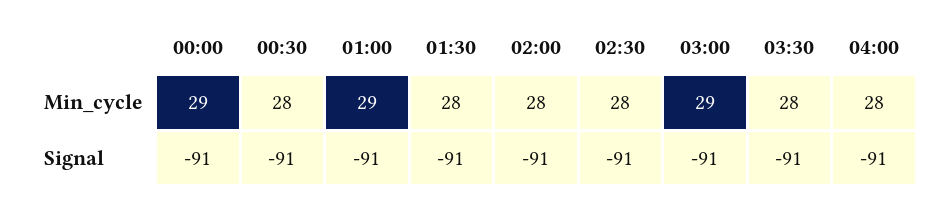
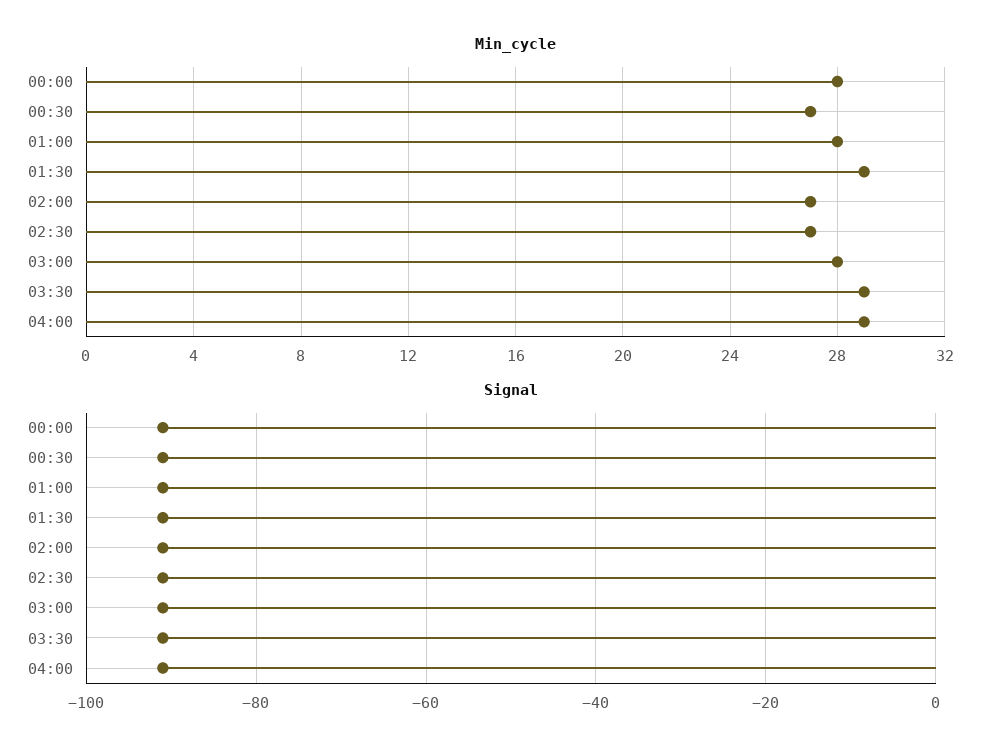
  {
    "Min_cycle": {
-     "00:00": 29,
+     "00:00": 28,
-     "00:30": 28,
+     "00:30": 27,
-     "01:00": 29,
+     "01:00": 28,
-     "01:30": 28,
+     "01:30": 29,
-     "02:00": 28,
+     "02:00": 27,
-     "02:30": 28,
+     "02:30": 27,
-     "03:00": 29,
+     "03:00": 28,
-     "03:30": 28,
+     "03:30": 29,
-     "04:00": 28
+     "04:00": 29
    },
    "Signal": {
      "00:00": -91,
      "00:30": -91,
      "01:00": -91,
      "01:30": -91,
      "02:00": -91,
      "02:30": -91,
      "03:00": -91,
      "03:30": -91,
      "04:00": -91
    }
  }

